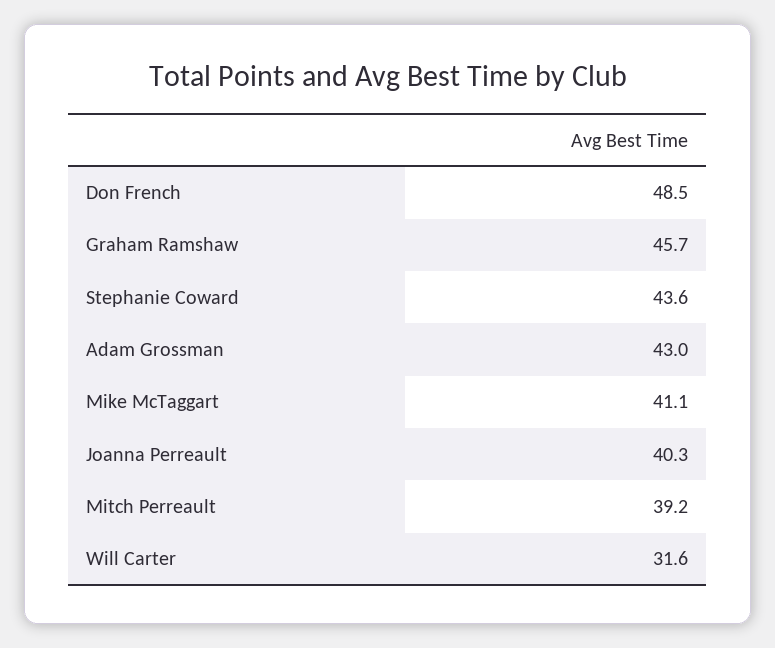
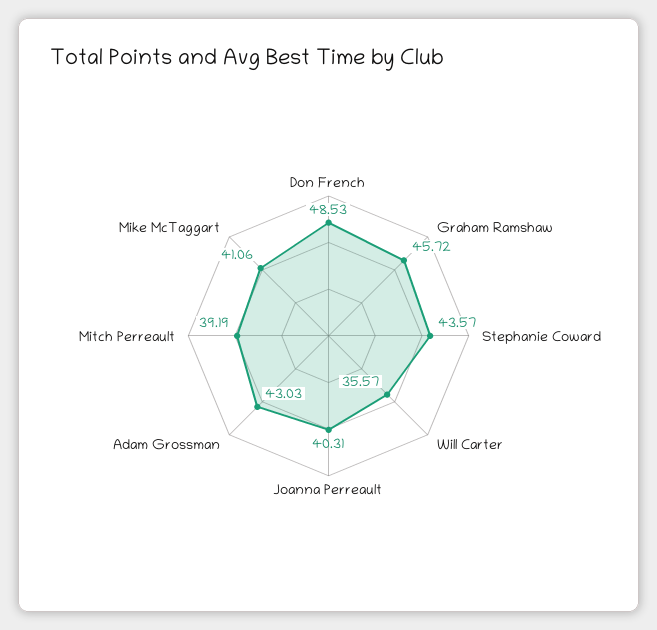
  {
    "Don French": 48.53,
    "Graham Ramshaw": 45.72,
    "Stephanie Coward": 43.57,
    "Adam Grossman": 43.03,
    "Mike McTaggart": 41.06,
    "Joanna Perreault": 40.31,
    "Mitch Perreault": 39.19,
-   "Will Carter": 31.6
+   "Will Carter": 35.57
  }

